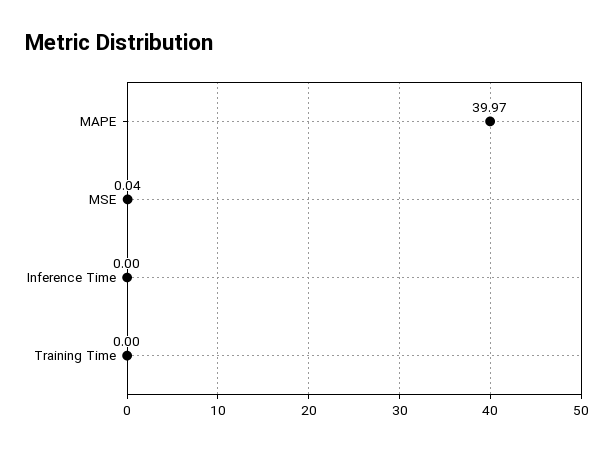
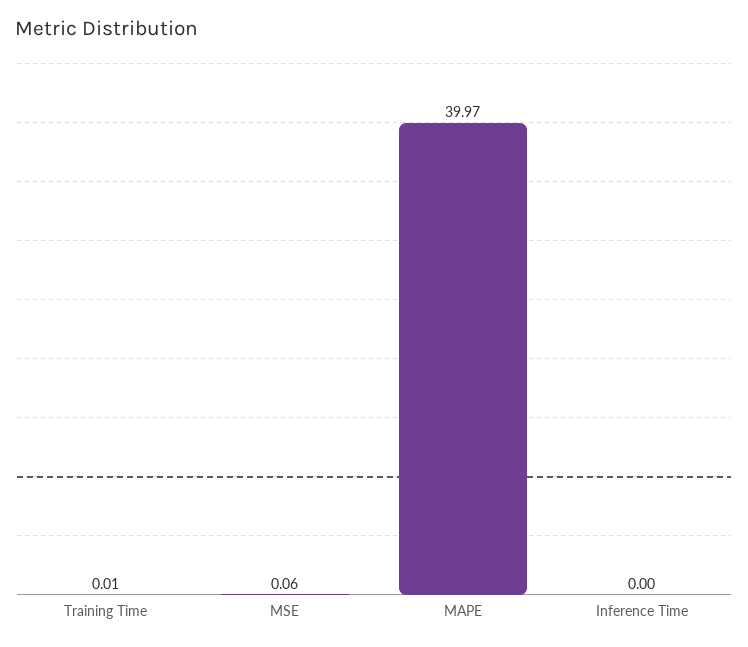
  {
    "MAPE": 39.97,
-   "MSE": 0.04,
+   "MSE": 0.06,
    "Inference Time": 0,
-   "Training Time": 0
+   "Training Time": 0.01
  }

